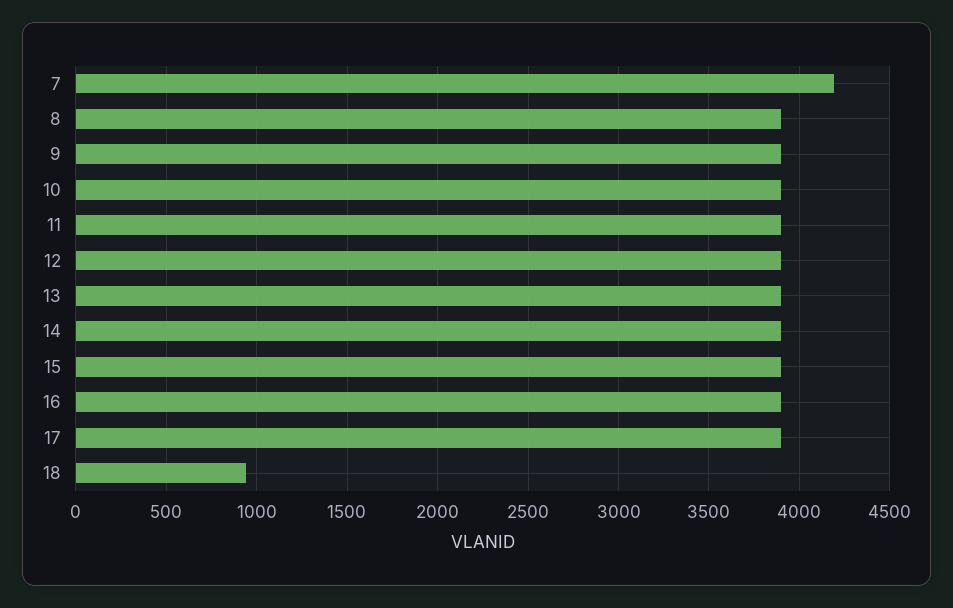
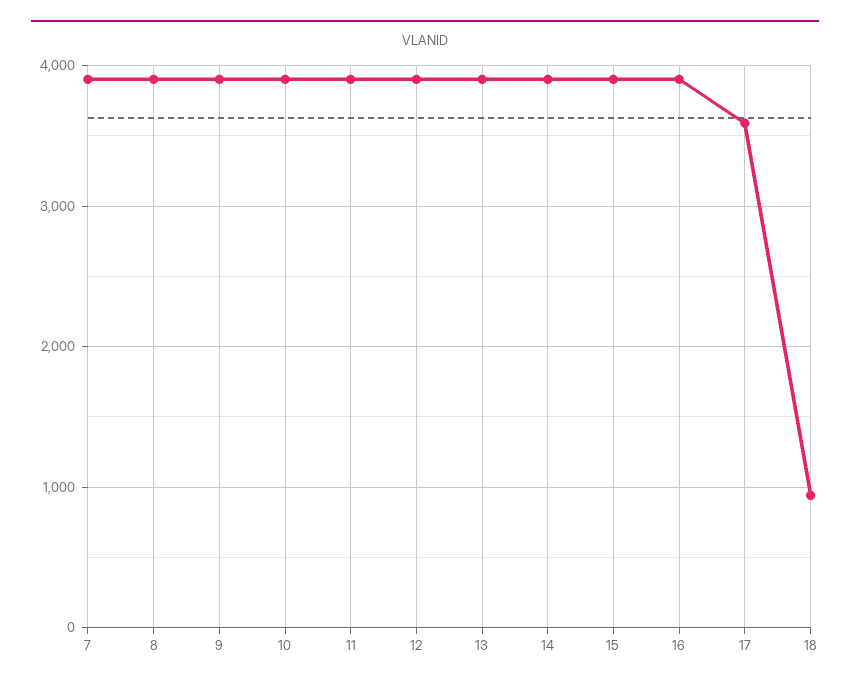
  {
-   "7": 4200,
+   "7": 3900,
    "8": 3900,
    "9": 3900,
    "10": 3900,
    "11": 3900,
    "12": 3900,
    "13": 3900,
    "14": 3900,
    "15": 3900,
    "16": 3900,
-   "17": 3900,
+   "17": 3600,
    "18": 950
  }

